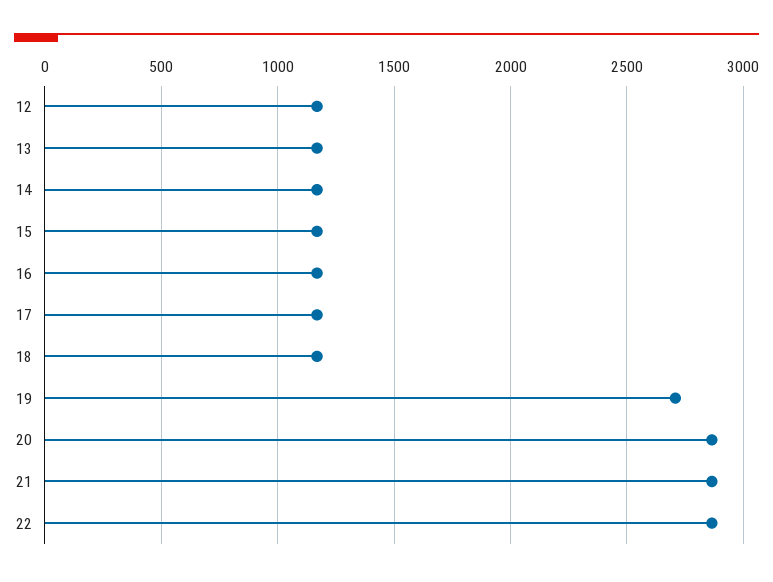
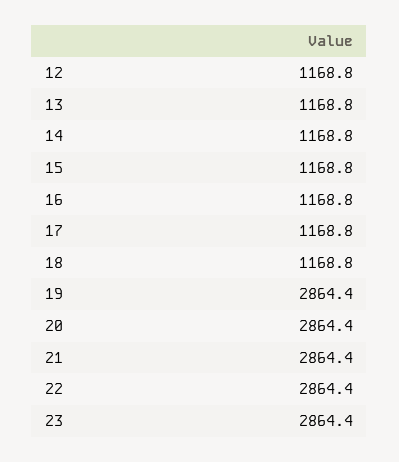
  {
    "12": 1168.8,
    "13": 1168.8,
    "14": 1168.8,
    "15": 1168.8,
    "16": 1168.8,
    "17": 1168.8,
    "18": 1168.8,
-   "19": 2700,
+   "19": 2864.4,
    "20": 2864.4,
    "21": 2864.4,
-   "22": 2864.4
+   "22": 2864.4,
+   "23": 2864.4
  }

